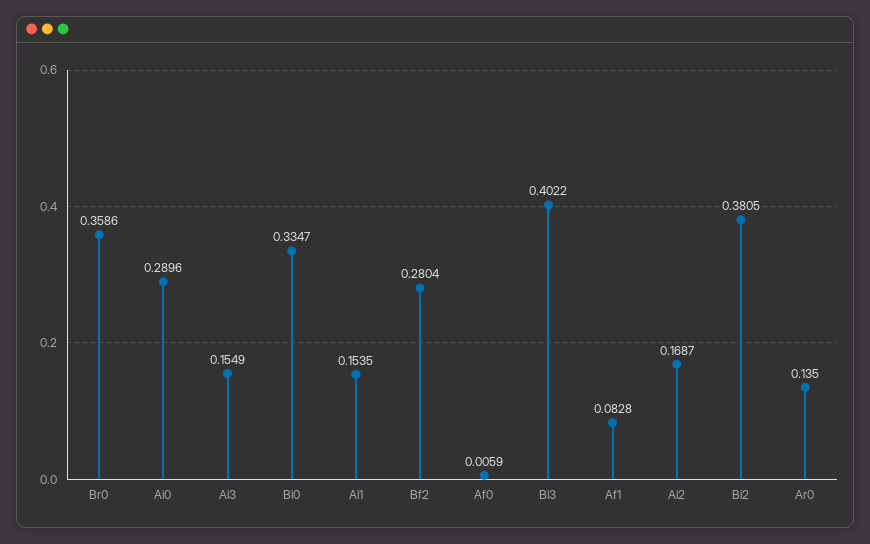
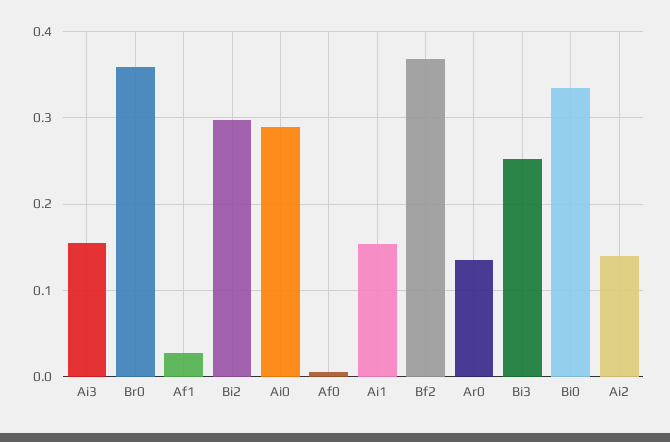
  {
    "Br0": 0.3586,
    "Ai0": 0.2896,
    "Ai3": 0.1549,
    "Bi0": 0.3347,
    "Ai1": 0.1535,
-   "Bf2": 0.2804,
+   "Bf2": 0.37,
    "Af0": 0.0059,
-   "Bi3": 0.4022,
+   "Bi3": 0.25,
-   "Af1": 0.0828,
+   "Af1": 0.03,
-   "Ai2": 0.1687,
+   "Ai2": 0.14,
-   "Bi2": 0.3805,
+   "Bi2": 0.3,
    "Ar0": 0.135
  }

